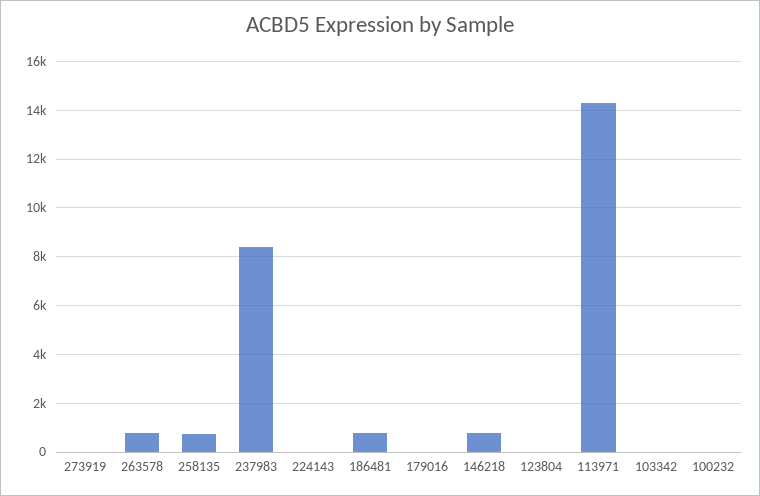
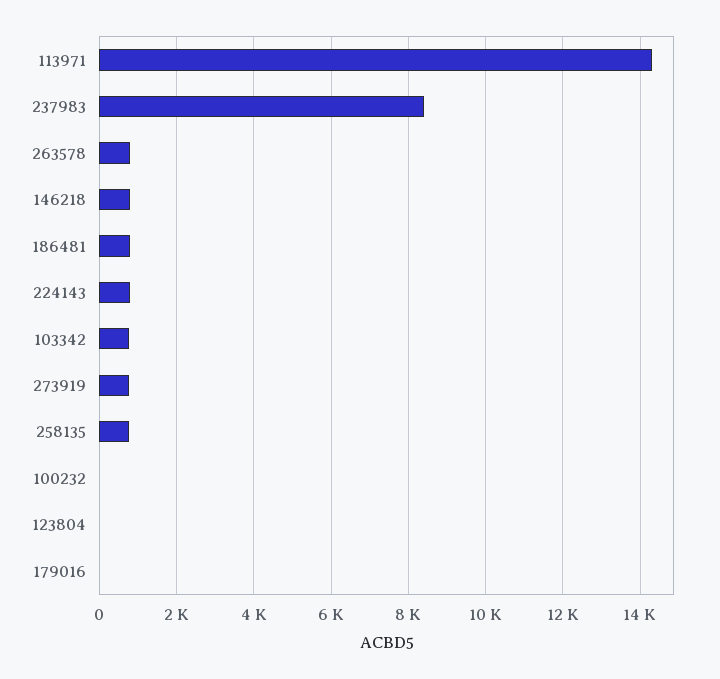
  {
-   "273919": 0,
+   "273919": 800,
    "263578": 800,
    "258135": 800,
    "237983": 8400,
-   "224143": 0,
+   "224143": 800,
    "186481": 800,
    "179016": 0,
    "146218": 800,
    "123804": 0,
    "113971": 14200,
-   "103342": 0,
+   "103342": 800,
    "100232": 0
  }

